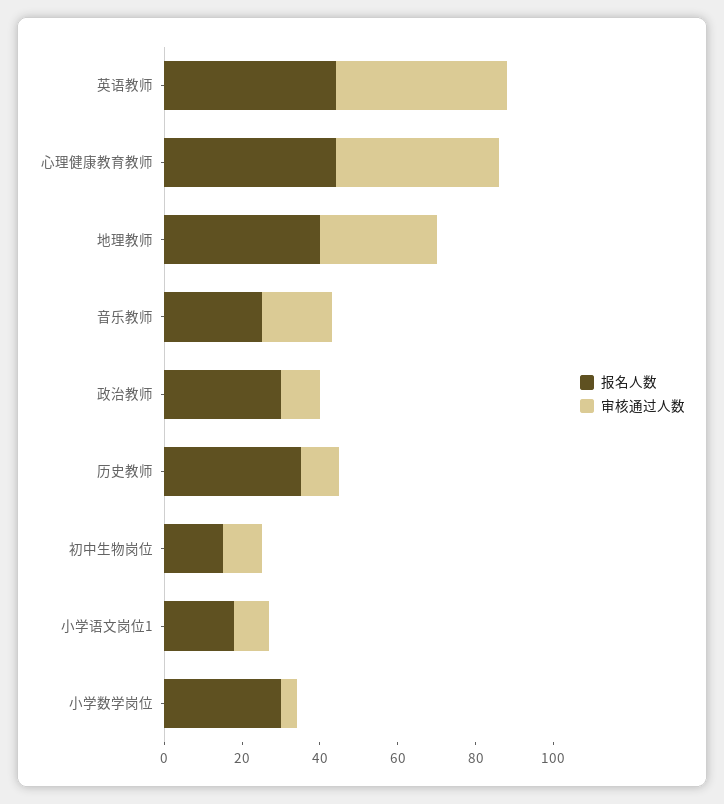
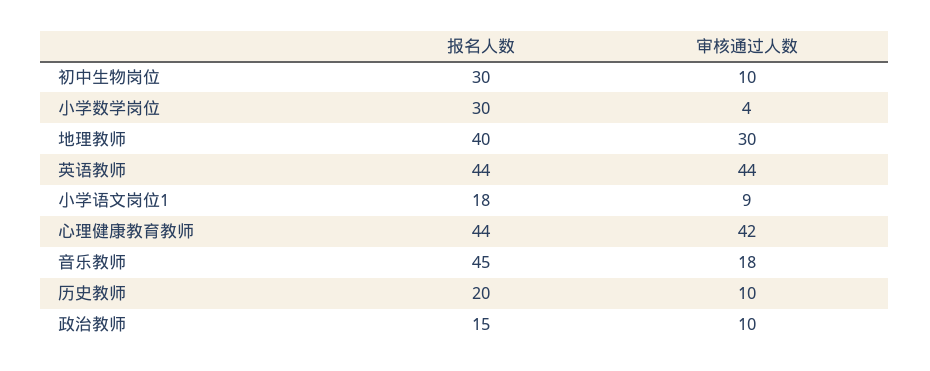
  {
    "报名人数": {
      "英语教师": 44,
      "心理健康教育教师": 44,
      "地理教师": 40,
-     "音乐教师": 25,
+     "音乐教师": 45,
-     "政治教师": 30,
+     "政治教师": 15,
-     "历史教师": 35,
+     "历史教师": 20,
-     "初中生物岗位": 15,
+     "初中生物岗位": 30,
      "小学语文岗位1": 18,
      "小学数学岗位": 30
    },
    "审核通过人数": {
      "英语教师": 44,
      "心理健康教育教师": 42,
      "地理教师": 30,
      "音乐教师": 18,
      "政治教师": 10,
      "历史教师": 10,
      "初中生物岗位": 10,
      "小学语文岗位1": 9,
      "小学数学岗位": 4
    }
  }

